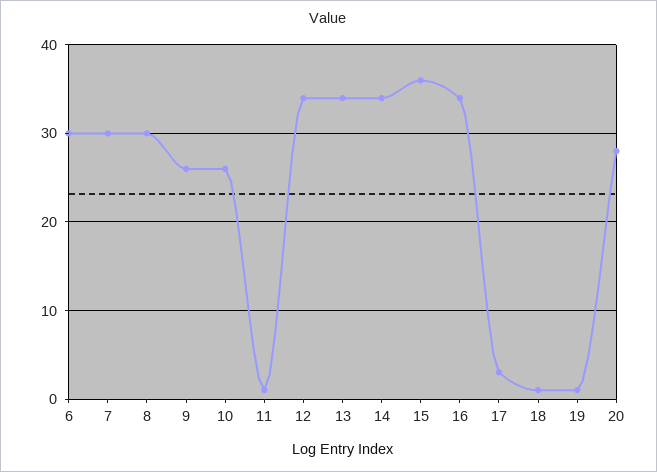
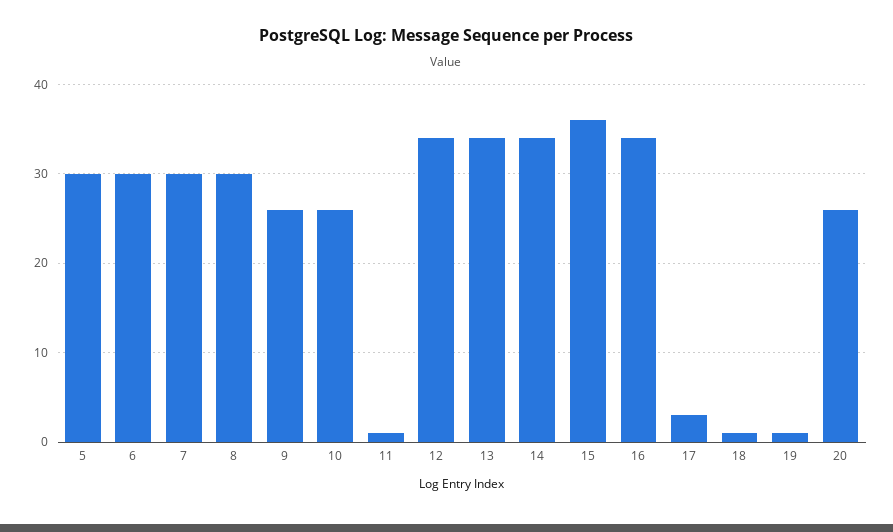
  {
    "6": 30,
    "7": 30,
    "8": 30,
    "9": 26,
    "10": 26,
    "11": 1,
    "12": 34,
    "13": 34,
    "14": 34,
    "15": 36,
    "16": 34,
    "17": 3,
    "18": 1,
    "19": 1,
-   "20": 28
+   "20": 26,
+   "5": 30
  }

